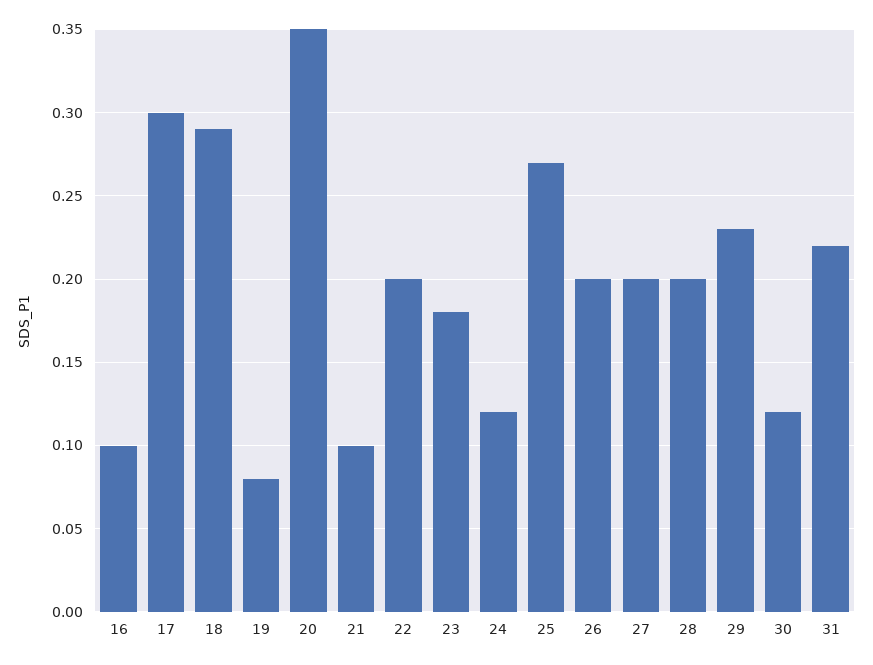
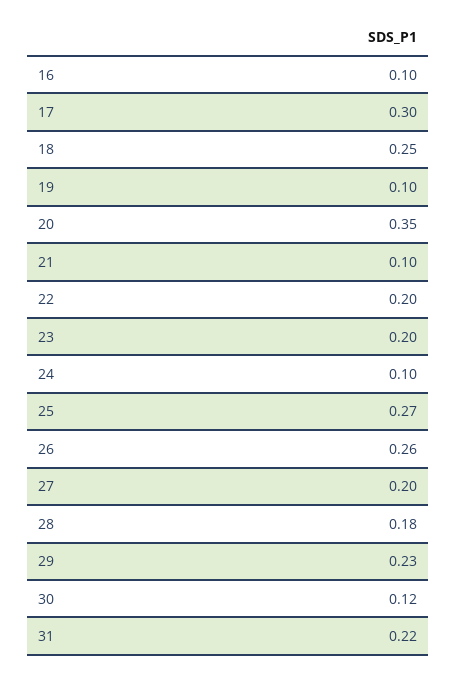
  {
    "16": 0.1,
    "17": 0.3,
-   "18": 0.29,
+   "18": 0.25,
-   "19": 0.08,
+   "19": 0.1,
    "20": 0.35,
    "21": 0.1,
    "22": 0.2,
-   "23": 0.18,
+   "23": 0.2,
-   "24": 0.12,
+   "24": 0.1,
    "25": 0.27,
-   "26": 0.2,
+   "26": 0.26,
    "27": 0.2,
-   "28": 0.2,
+   "28": 0.18,
    "29": 0.23,
    "30": 0.12,
    "31": 0.22
  }

